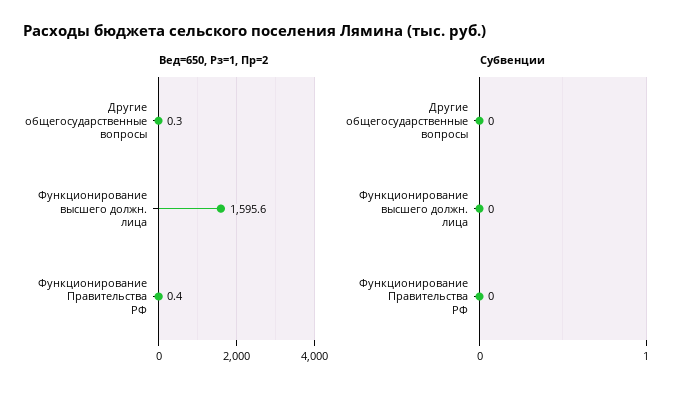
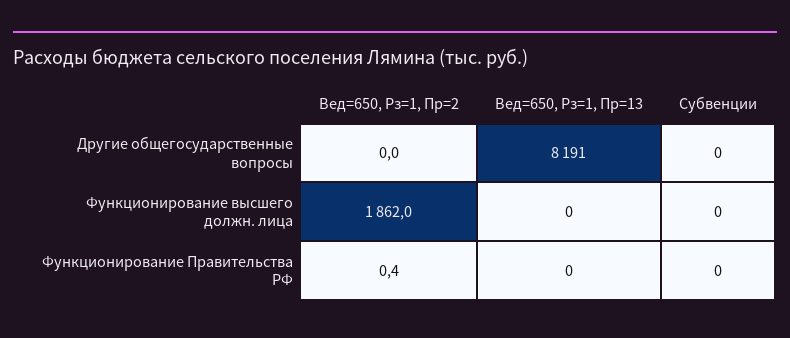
  {
    "Вед=650, Рз=1, Пр=2": {
-     "Другие общегосударственные вопросы": 0.3,
+     "Другие общегосударственные вопросы": 0,
-     "Функционирование высшего должн. лица": 1595.6,
+     "Функционирование высшего должн. лица": 1862,
      "Функционирование Правительства РФ": 0.4
    },
    "Субвенции": {
      "Другие общегосударственные вопросы": 0,
      "Функционирование высшего должн. лица": 0,
      "Функционирование Правительства РФ": 0
-   }
+   },
+   "Вед=650, Рз=1, Пр=13": {
+     "Другие общегосударственные вопросы": 8191,
+     "Функционирование высшего должн. лица": 0,
+     "Функционирование Правительства РФ": 0
+   }
  }

